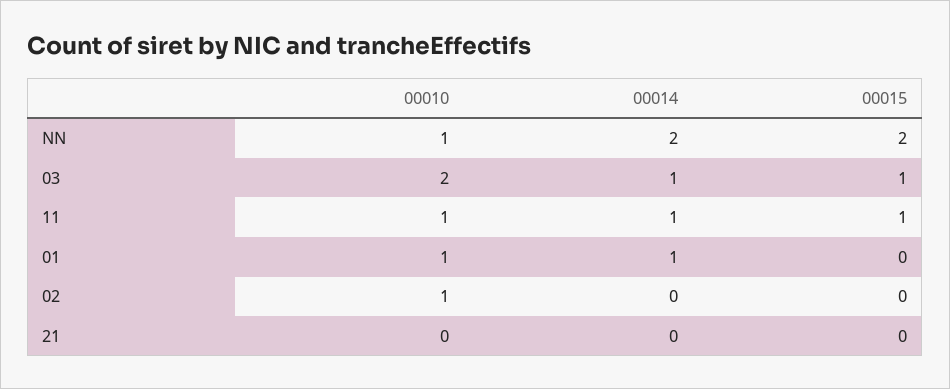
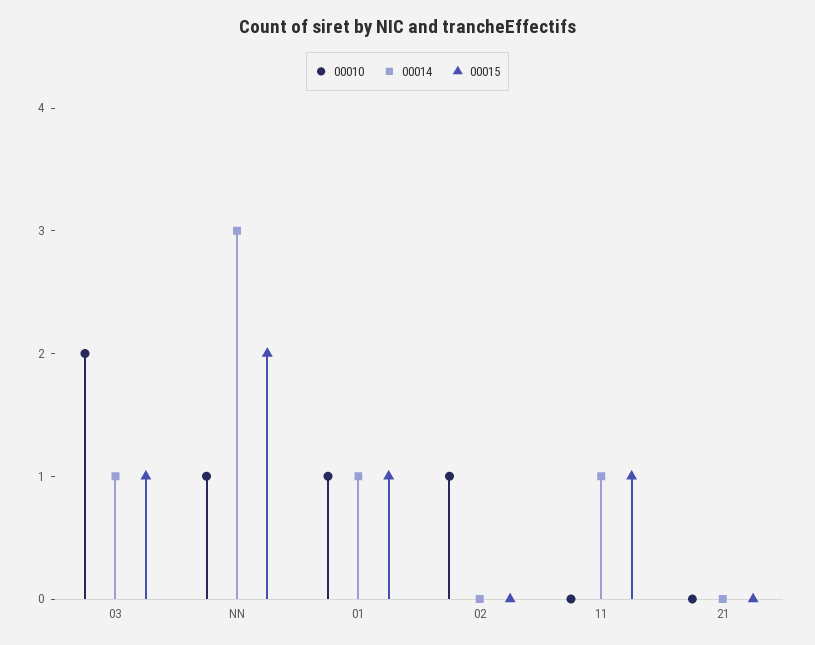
  {
    "00010": {
      "NN": 1,
      "03": 2,
-     "11": 1,
+     "11": 0,
      "01": 1,
      "02": 1,
      "21": 0
    },
    "00014": {
-     "NN": 2,
+     "NN": 3,
      "03": 1,
      "11": 1,
      "01": 1,
      "02": 0,
      "21": 0
    },
    "00015": {
      "NN": 2,
      "03": 1,
      "11": 1,
-     "01": 0,
+     "01": 1,
      "02": 0,
      "21": 0
    }
  }

